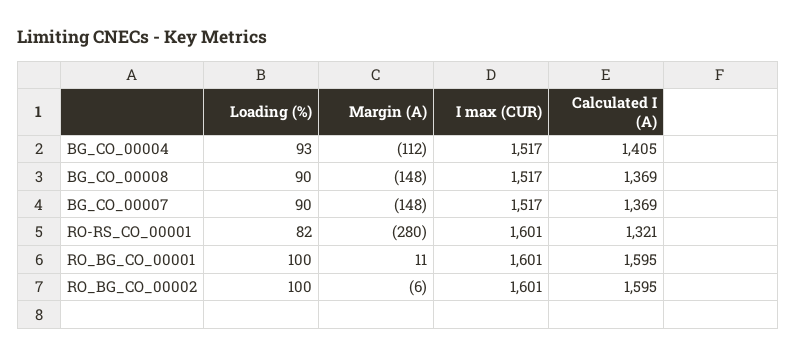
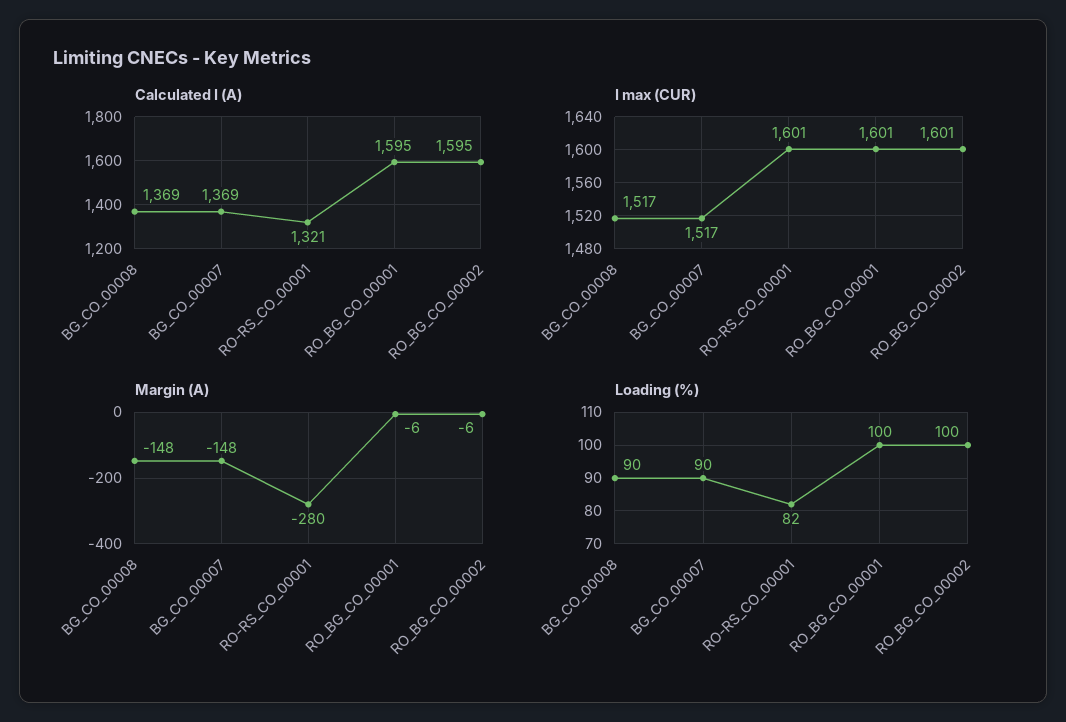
  {
    "Loading (%)": {
-     "BG_CO_00004": 93,
      "BG_CO_00008": 90,
      "BG_CO_00007": 90,
      "RO-RS_CO_00001": 82,
      "RO_BG_CO_00001": 100,
      "RO_BG_CO_00002": 100
    },
    "Margin (A)": {
-     "BG_CO_00004": -112,
      "BG_CO_00008": -148,
      "BG_CO_00007": -148,
      "RO-RS_CO_00001": -280,
-     "RO_BG_CO_00001": 11,
+     "RO_BG_CO_00001": -6,
      "RO_BG_CO_00002": -6
    },
    "I max (CUR)": {
-     "BG_CO_00004": 1517,
      "BG_CO_00008": 1517,
      "BG_CO_00007": 1517,
      "RO-RS_CO_00001": 1601,
      "RO_BG_CO_00001": 1601,
      "RO_BG_CO_00002": 1601
    },
    "Calculated I (A)": {
-     "BG_CO_00004": 1405,
      "BG_CO_00008": 1369,
      "BG_CO_00007": 1369,
      "RO-RS_CO_00001": 1321,
      "RO_BG_CO_00001": 1595,
      "RO_BG_CO_00002": 1595
    }
  }

